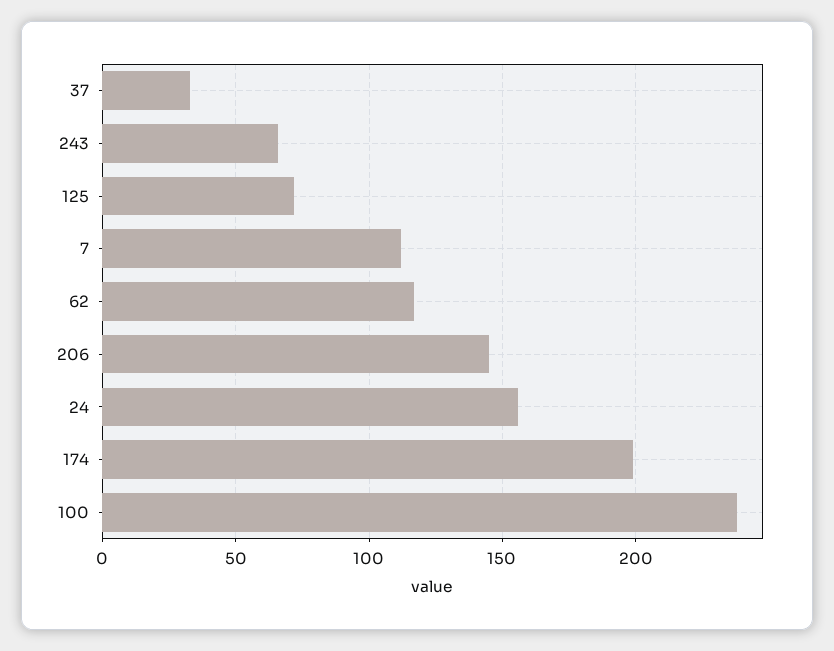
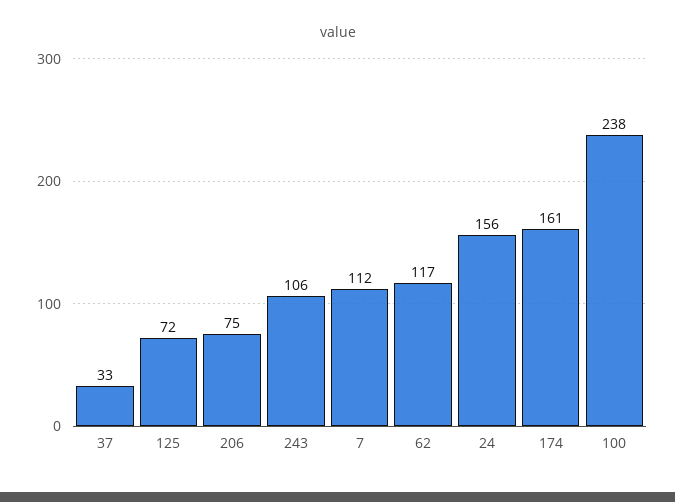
  {
    "37": 33,
-   "243": 65,
+   "243": 106,
    "125": 72,
    "7": 112,
    "62": 117,
-   "206": 145,
+   "206": 75,
    "24": 156,
-   "174": 200,
+   "174": 161,
    "100": 238
  }

